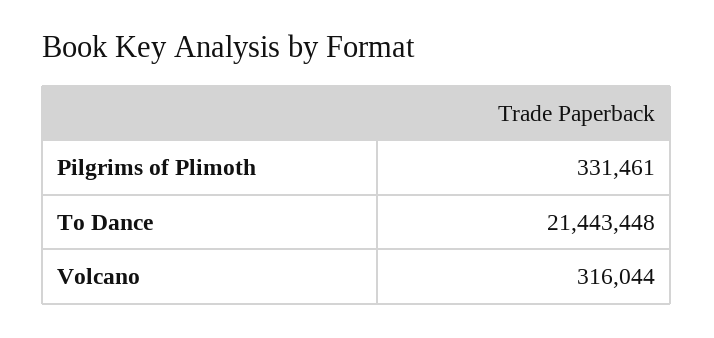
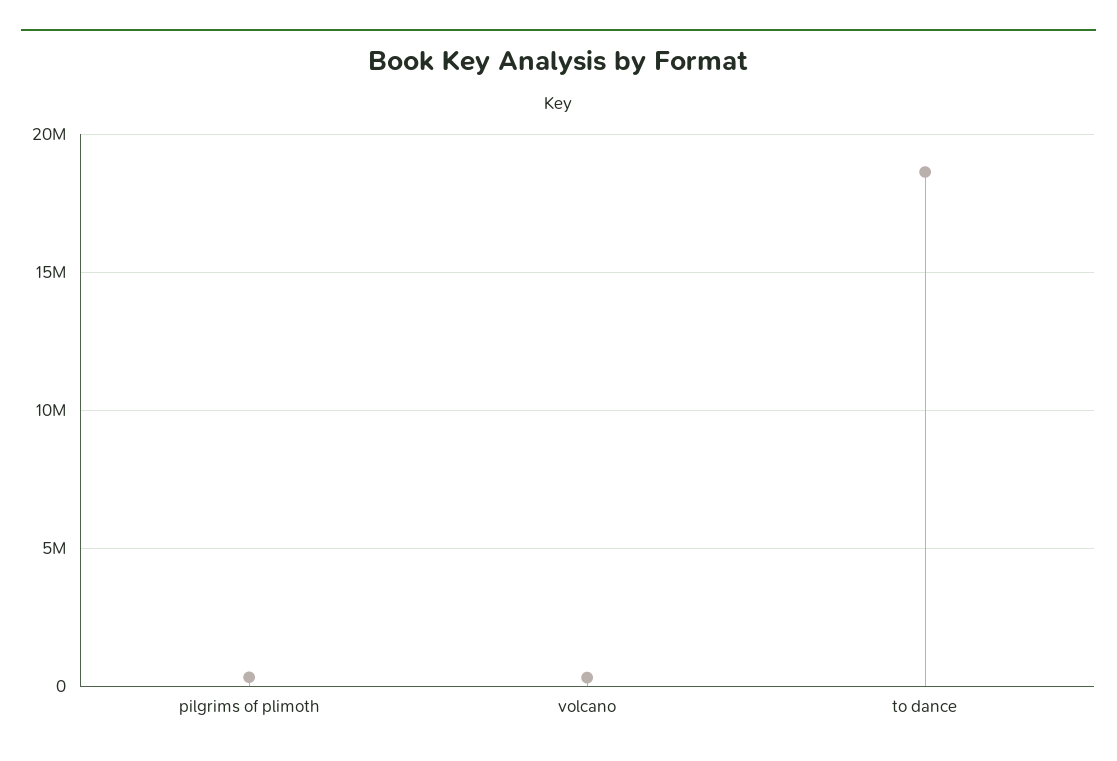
  {
    "Pilgrims of Plimoth": 331461,
-   "To Dance": 21443448,
+   "To Dance": 18500000,
    "Volcano": 316044
  }

